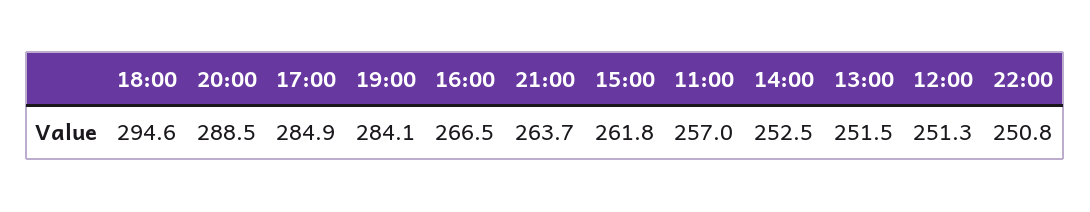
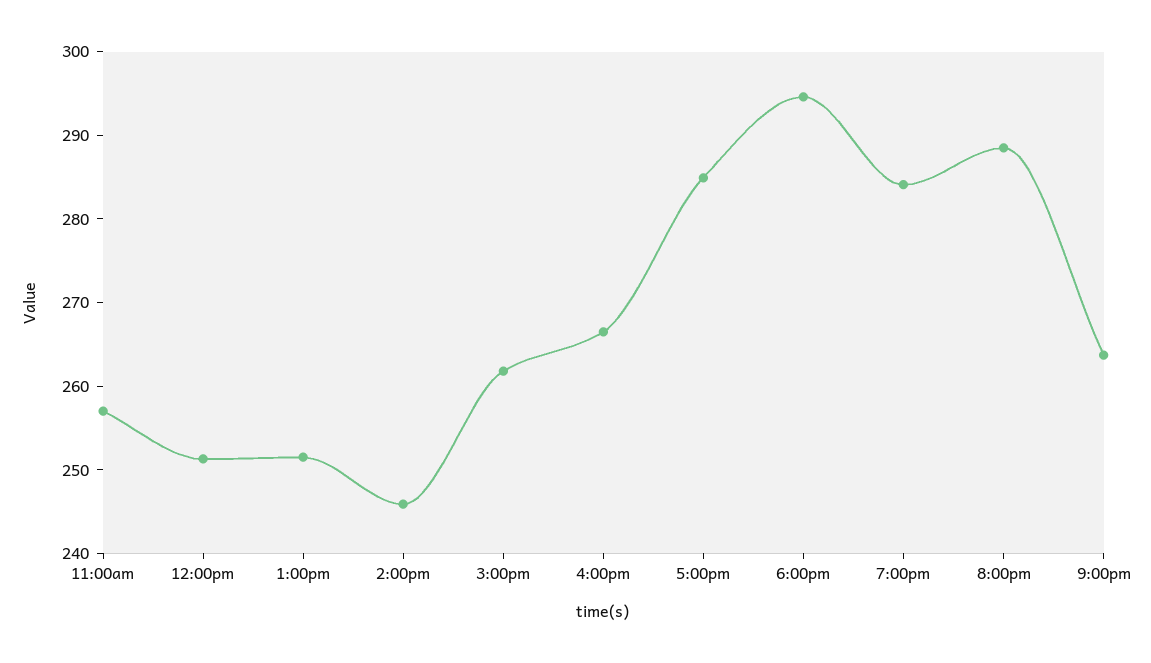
  {
    "18:00": 294.6,
    "20:00": 288.5,
    "17:00": 284.9,
    "19:00": 284.1,
    "16:00": 266.5,
    "21:00": 263.7,
    "15:00": 261.8,
    "11:00": 257,
-   "14:00": 252.5,
+   "14:00": 246,
    "13:00": 251.5,
-   "12:00": 251.3,
+   "12:00": 251.3
-   "22:00": 250.8
  }

